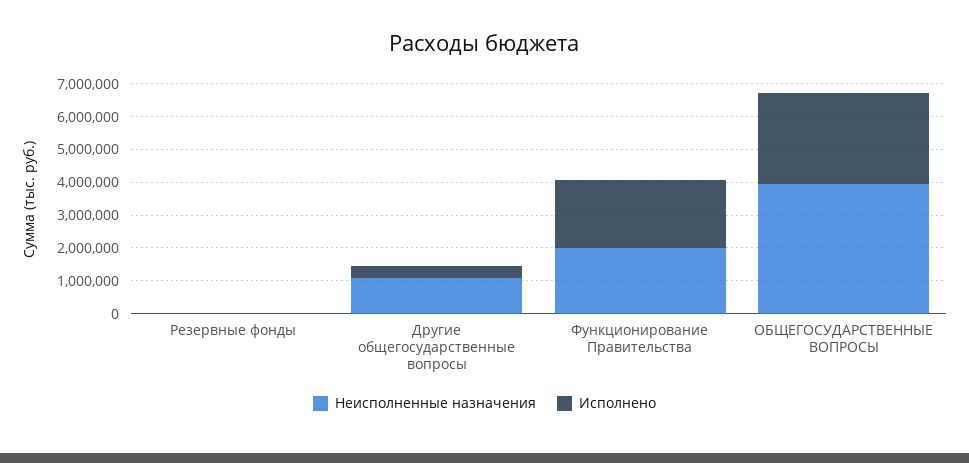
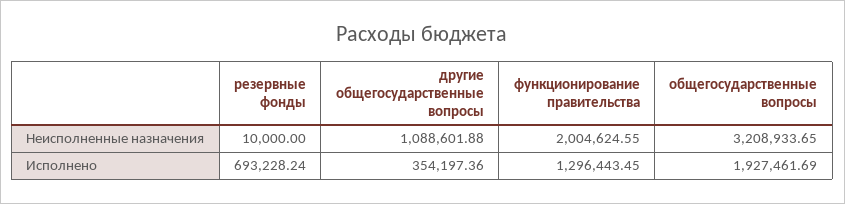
  {
    "Неисполненные назначения": {
      "Резервные фонды": 10000,
      "Другие общегосударственные вопросы": 1088601.88,
      "Функционирование Правительства": 2004624.55,
-     "ОБЩЕГОСУДАРСТВЕННЫЕ ВОПРОСЫ": 4000000
+     "ОБЩЕГОСУДАРСТВЕННЫЕ ВОПРОСЫ": 3208933.65
    },
    "Исполнено": {
-     "Резервные фонды": 0,
+     "Резервные фонды": 693228.24,
      "Другие общегосударственные вопросы": 354197.36,
-     "Функционирование Правительства": 2000000,
+     "Функционирование Правительства": 1296443.45,
-     "ОБЩЕГОСУДАРСТВЕННЫЕ ВОПРОСЫ": 2750000
+     "ОБЩЕГОСУДАРСТВЕННЫЕ ВОПРОСЫ": 1927461.69
    }
  }

